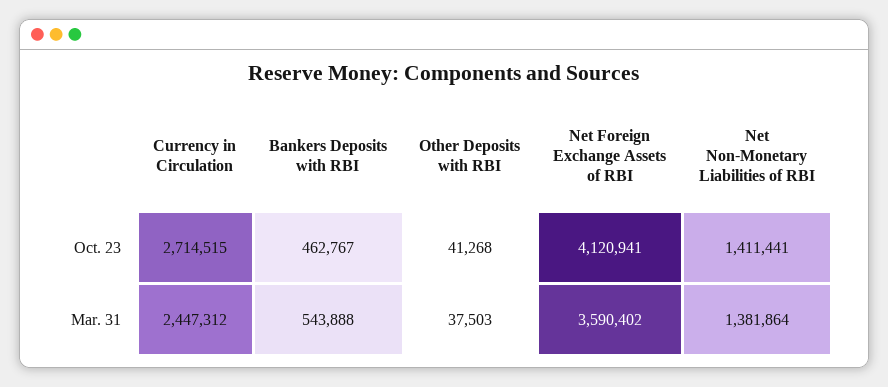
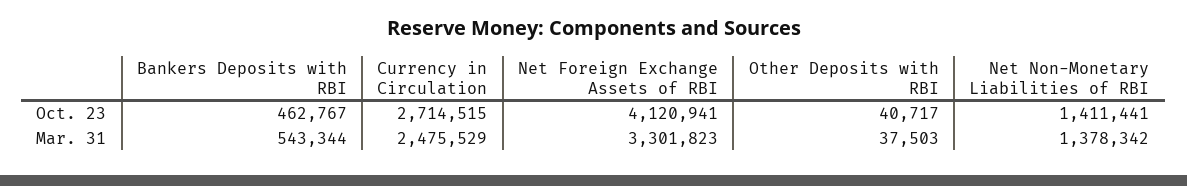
  {
    "Currency in Circulation": {
      "Oct. 23": 2714515,
-     "Mar. 31": 2447312
+     "Mar. 31": 2475529
    },
    "Bankers Deposits with RBI": {
      "Oct. 23": 462767,
-     "Mar. 31": 543888
+     "Mar. 31": 543344
    },
    "Other Deposits with RBI": {
-     "Oct. 23": 41268,
+     "Oct. 23": 40717,
      "Mar. 31": 37503
    },
    "Net Foreign Exchange Assets of RBI": {
      "Oct. 23": 4120941,
-     "Mar. 31": 3590402
+     "Mar. 31": 3301823
    },
    "Net Non-Monetary Liabilities of RBI": {
      "Oct. 23": 1411441,
-     "Mar. 31": 1381864
+     "Mar. 31": 1378342
    }
  }

